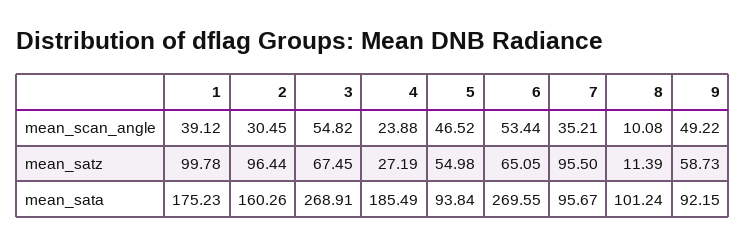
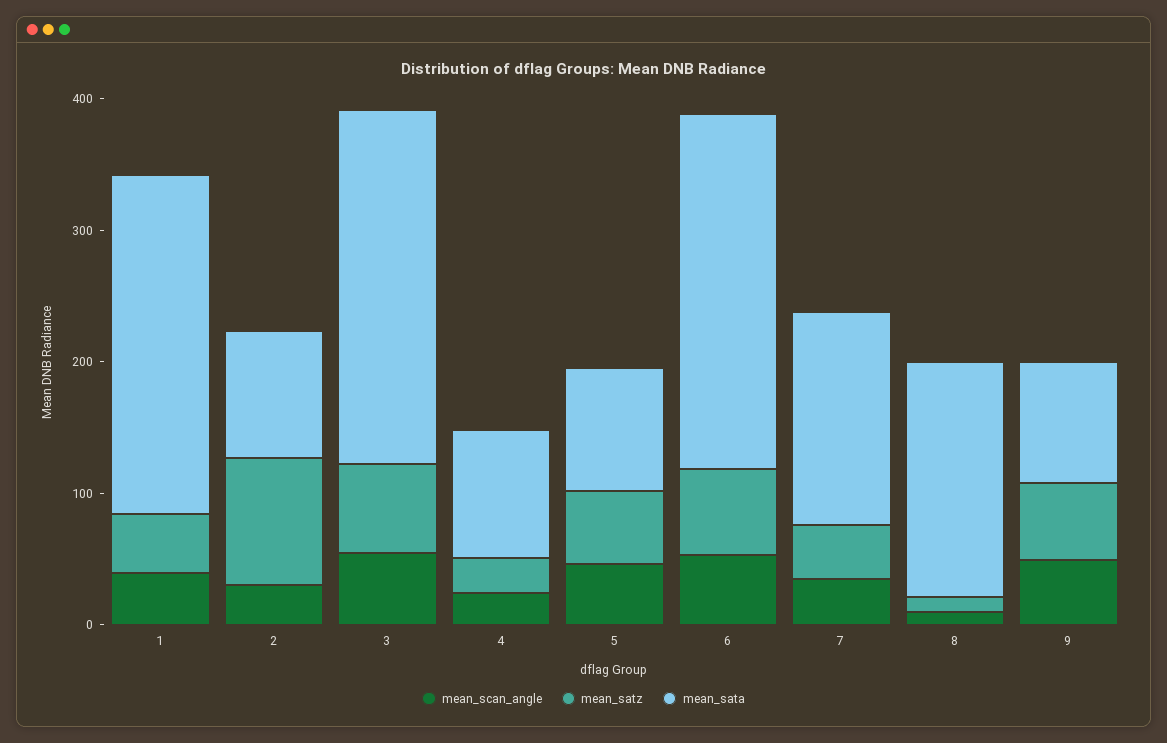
  {
    "mean_scan_angle": {
      "1": 39.12,
      "2": 30.45,
      "3": 54.82,
      "4": 23.88,
      "5": 46.52,
      "6": 53.44,
      "7": 35.21,
      "8": 10.08,
      "9": 49.22
    },
    "mean_satz": {
-     "1": 99.78,
+     "1": 40,
      "2": 96.44,
      "3": 67.45,
      "4": 27.19,
      "5": 54.98,
      "6": 65.05,
-     "7": 95.5,
+     "7": 40,
      "8": 11.39,
      "9": 58.73
    },
    "mean_sata": {
-     "1": 175.23,
+     "1": 260,
-     "2": 160.26,
+     "2": 100,
      "3": 268.91,
-     "4": 185.49,
+     "4": 100,
      "5": 93.84,
      "6": 269.55,
-     "7": 95.67,
+     "7": 160,
-     "8": 101.24,
+     "8": 180,
      "9": 92.15
    }
  }

